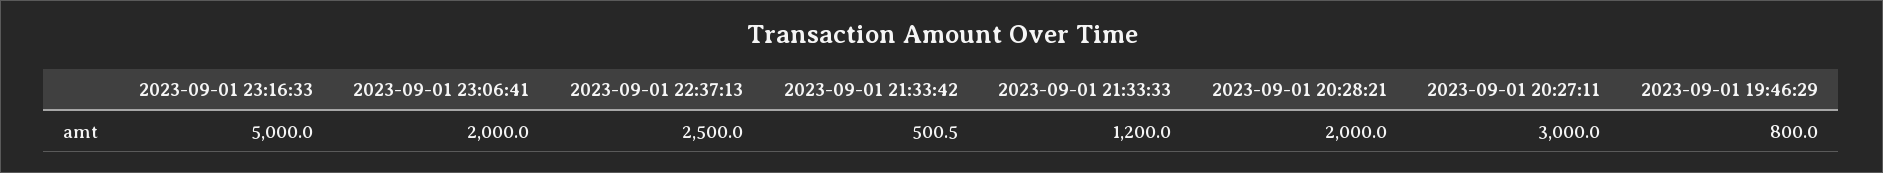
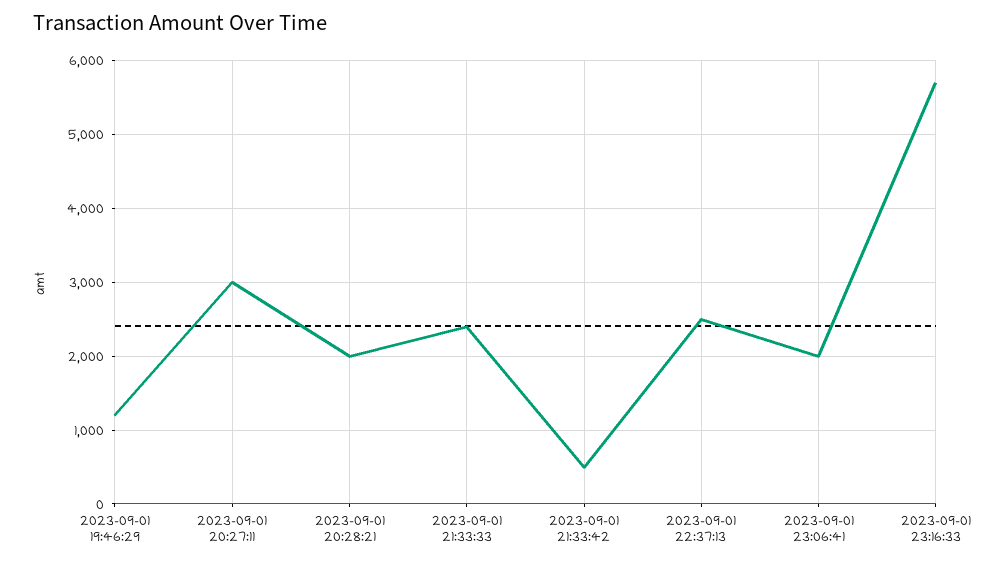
  {
-   "2023-09-01 23:16:33": 5000,
+   "2023-09-01 23:16:33": 5700,
    "2023-09-01 23:06:41": 2000,
    "2023-09-01 22:37:13": 2500,
    "2023-09-01 21:33:42": 500.5,
-   "2023-09-01 21:33:33": 1200,
+   "2023-09-01 21:33:33": 2400,
    "2023-09-01 20:28:21": 2000,
    "2023-09-01 20:27:11": 3000,
-   "2023-09-01 19:46:29": 800
+   "2023-09-01 19:46:29": 1200
  }

